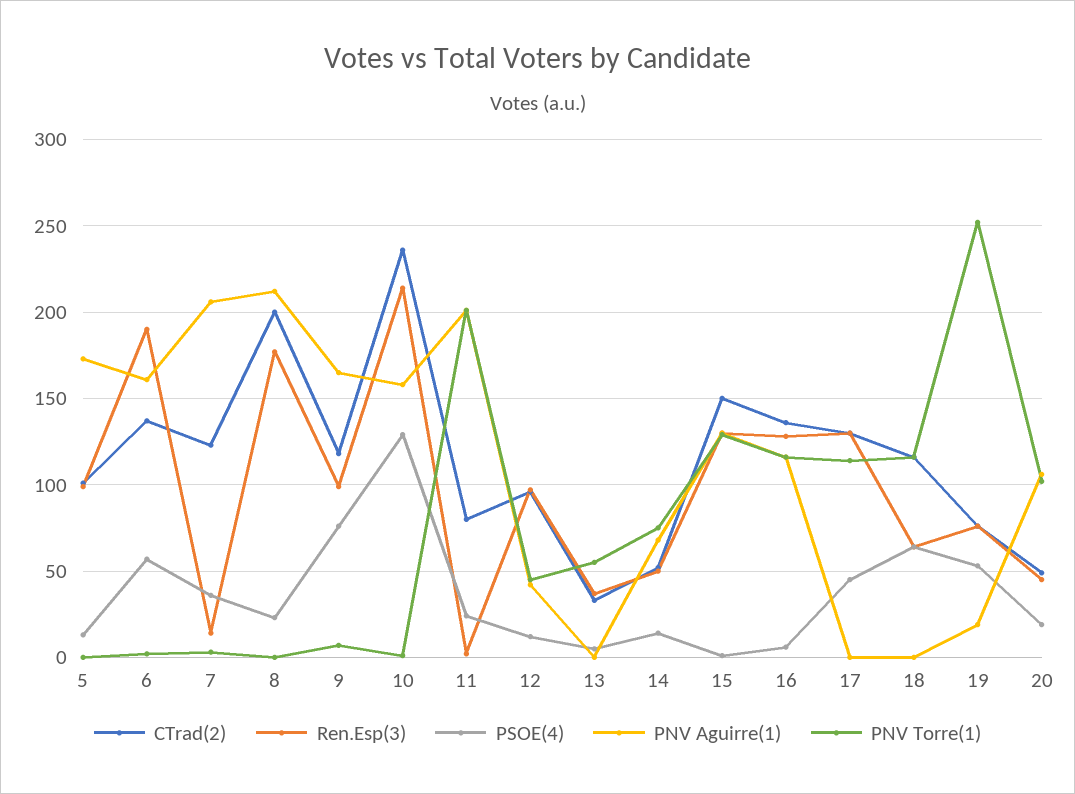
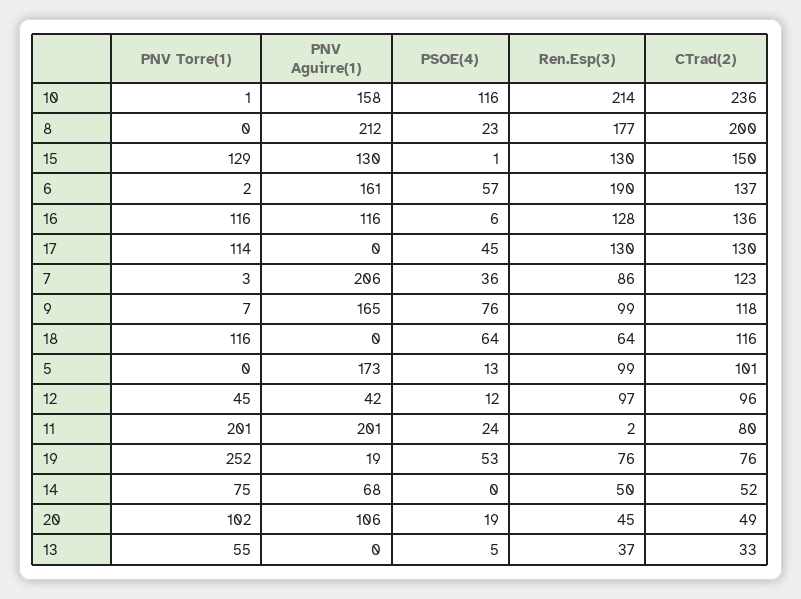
  {
    "CTrad(2)": {
      "5": 101,
      "6": 137,
      "7": 123,
      "8": 200,
      "9": 118,
      "10": 236,
      "11": 80,
      "12": 96,
      "13": 33,
      "14": 52,
      "15": 150,
      "16": 136,
      "17": 130,
      "18": 116,
      "19": 76,
      "20": 49
    },
    "Ren.Esp(3)": {
      "5": 99,
      "6": 190,
-     "7": 15,
+     "7": 86,
      "8": 177,
      "9": 99,
      "10": 214,
      "11": 2,
      "12": 97,
      "13": 37,
      "14": 50,
      "15": 130,
      "16": 128,
      "17": 130,
      "18": 64,
      "19": 76,
      "20": 45
    },
    "PSOE(4)": {
      "5": 13,
      "6": 57,
      "7": 36,
      "8": 23,
      "9": 76,
-     "10": 130,
+     "10": 116,
      "11": 24,
      "12": 12,
      "13": 5,
-     "14": 15,
+     "14": 0,
      "15": 1,
      "16": 6,
      "17": 45,
      "18": 64,
      "19": 53,
      "20": 19
    },
    "PNV Aguirre(1)": {
      "5": 173,
      "6": 161,
      "7": 206,
      "8": 212,
      "9": 165,
      "10": 158,
      "11": 201,
      "12": 42,
      "13": 0,
      "14": 68,
      "15": 130,
      "16": 116,
      "17": 0,
      "18": 0,
      "19": 19,
      "20": 106
    },
    "PNV Torre(1)": {
      "5": 0,
      "6": 2,
      "7": 3,
      "8": 0,
      "9": 7,
      "10": 1,
      "11": 201,
      "12": 45,
      "13": 55,
      "14": 75,
      "15": 129,
      "16": 116,
      "17": 114,
      "18": 116,
      "19": 252,
      "20": 102
    }
  }

